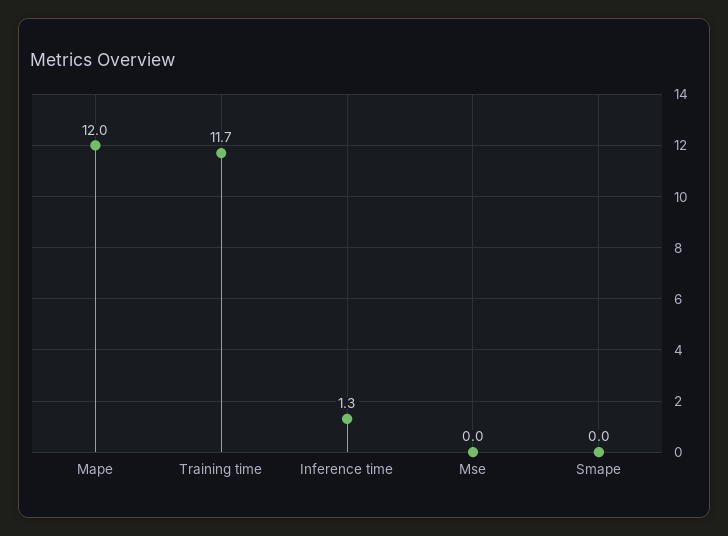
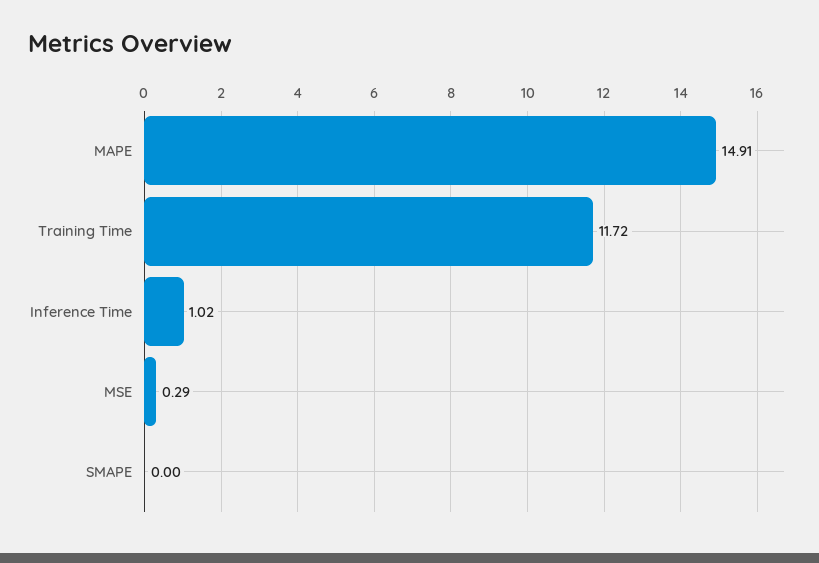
  {
-   "Mape": 12,
+   "Mape": 14.91,
    "Training time": 11.72,
-   "Inference time": 1.3,
+   "Inference time": 1.02,
-   "Mse": 0,
+   "Mse": 0.29,
    "Smape": 0
  }

